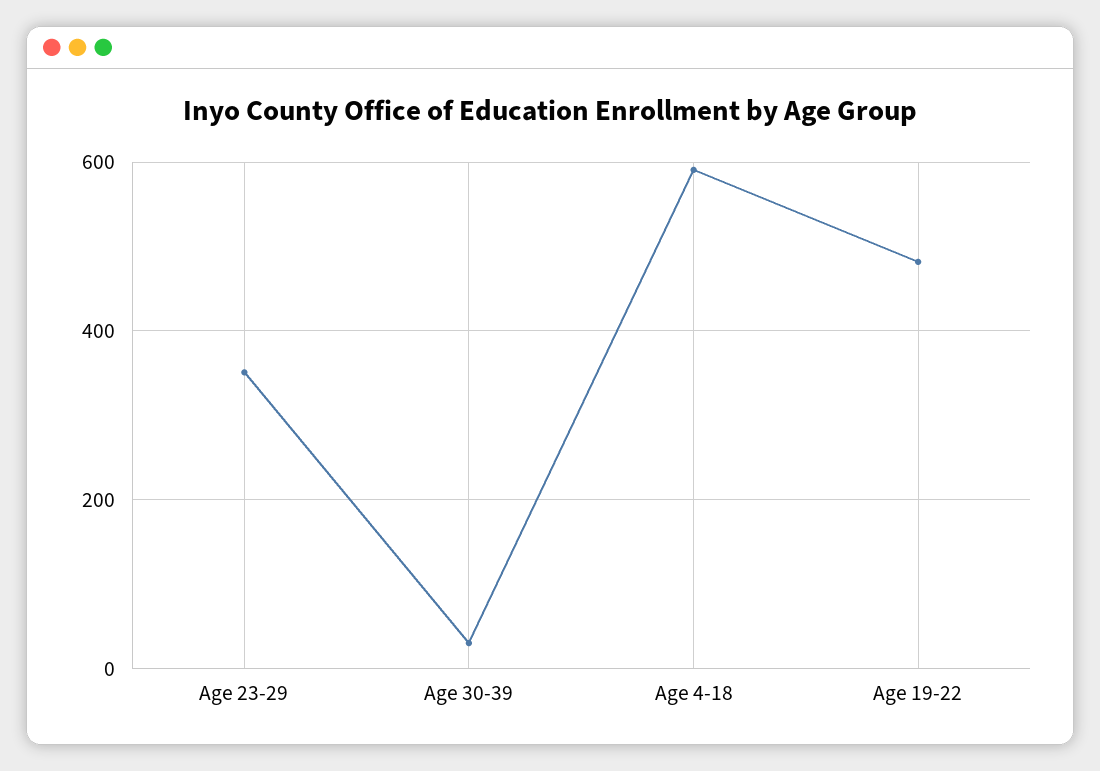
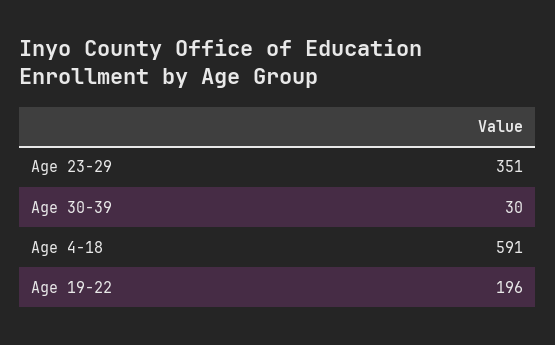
  {
    "Age 23-29": 351,
    "Age 30-39": 30,
    "Age 4-18": 591,
-   "Age 19-22": 480
+   "Age 19-22": 196
  }

